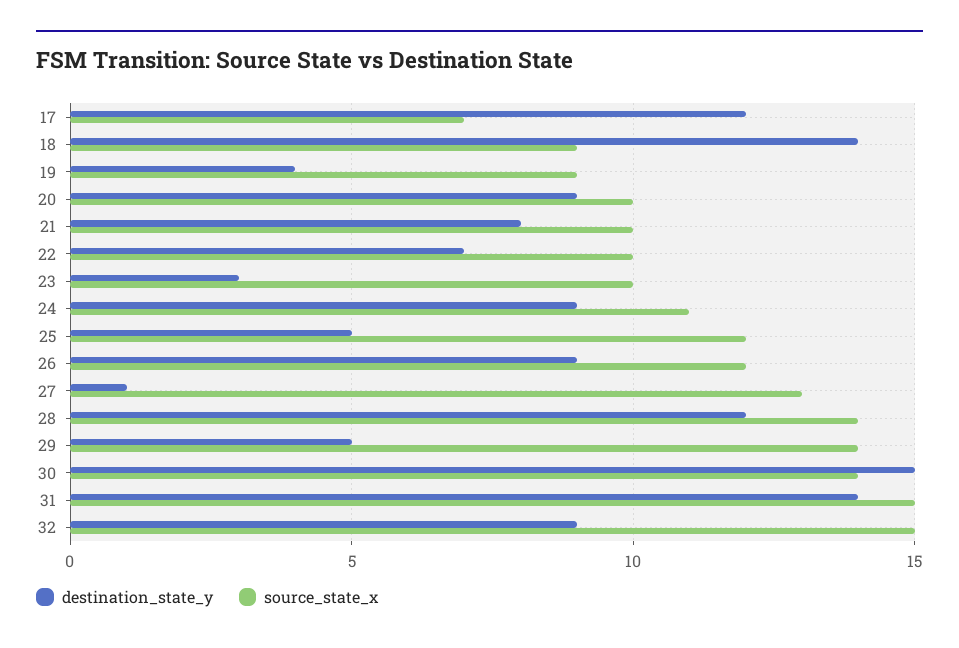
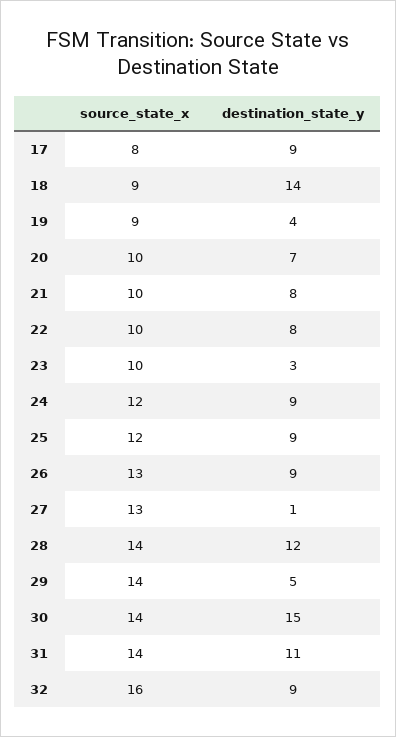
  {
    "destination_state_y": {
-     "17": 12,
+     "17": 9,
      "18": 14,
      "19": 4,
-     "20": 9,
+     "20": 7,
      "21": 8,
-     "22": 7,
+     "22": 8,
      "23": 3,
      "24": 9,
-     "25": 5,
+     "25": 9,
      "26": 9,
      "27": 1,
      "28": 12,
      "29": 5,
      "30": 15,
-     "31": 14,
+     "31": 11,
      "32": 9
    },
    "source_state_x": {
-     "17": 7,
+     "17": 8,
      "18": 9,
      "19": 9,
      "20": 10,
      "21": 10,
      "22": 10,
      "23": 10,
-     "24": 11,
+     "24": 12,
      "25": 12,
-     "26": 12,
+     "26": 13,
      "27": 13,
      "28": 14,
      "29": 14,
      "30": 14,
-     "31": 15,
+     "31": 14,
-     "32": 15
+     "32": 16
    }
  }

